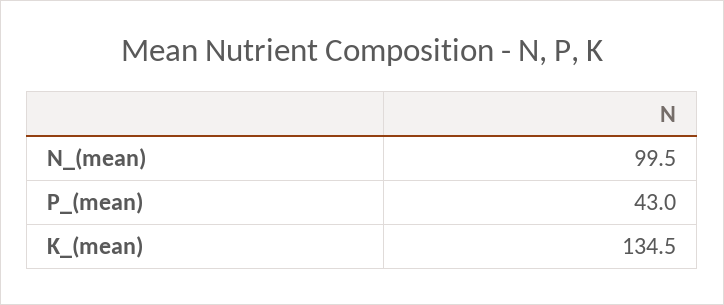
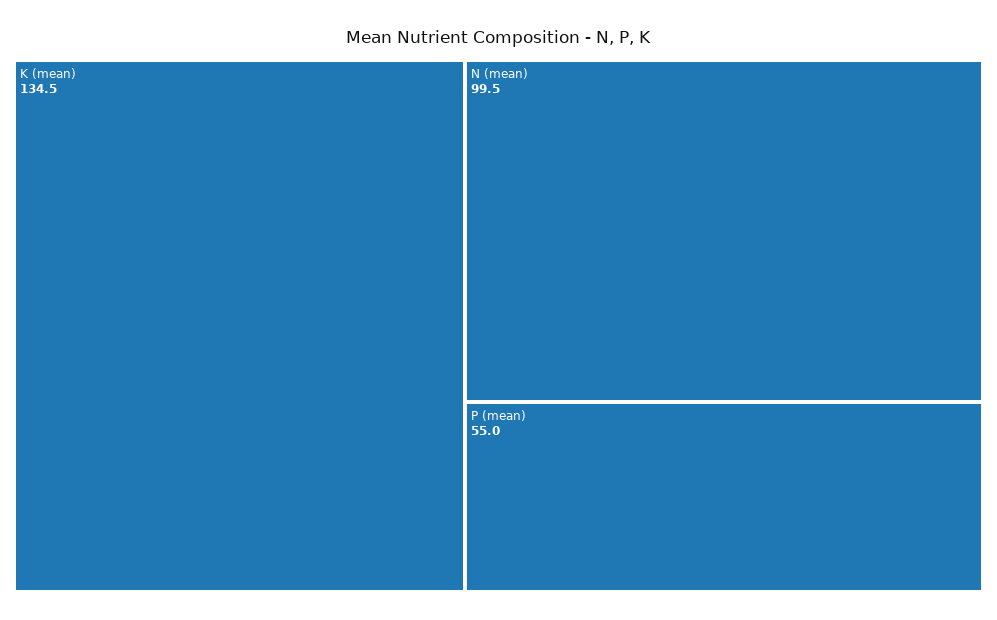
  {
    "N_(mean)": 99.5,
-   "P_(mean)": 43,
+   "P_(mean)": 55,
    "K_(mean)": 134.5
  }

